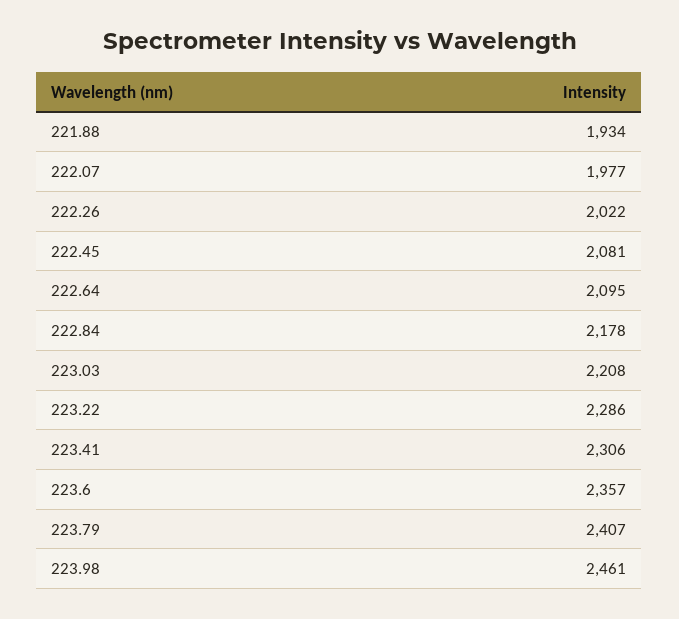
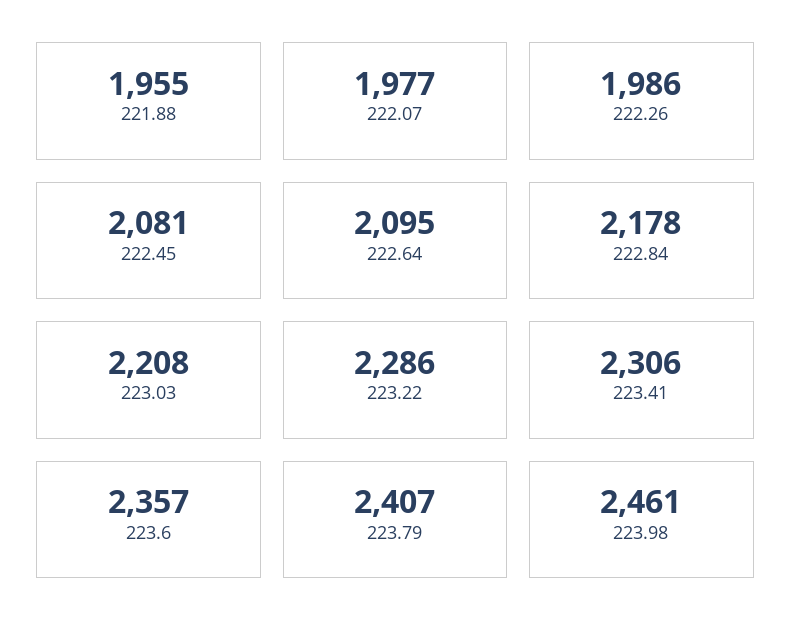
  {
-   "221.88": 1934,
+   "221.88": 1955,
    "222.07": 1977,
-   "222.26": 2022,
+   "222.26": 1986,
    "222.45": 2081,
    "222.64": 2095,
    "222.84": 2178,
    "223.03": 2208,
    "223.22": 2286,
    "223.41": 2306,
    "223.6": 2357,
    "223.79": 2407,
    "223.98": 2461
  }

